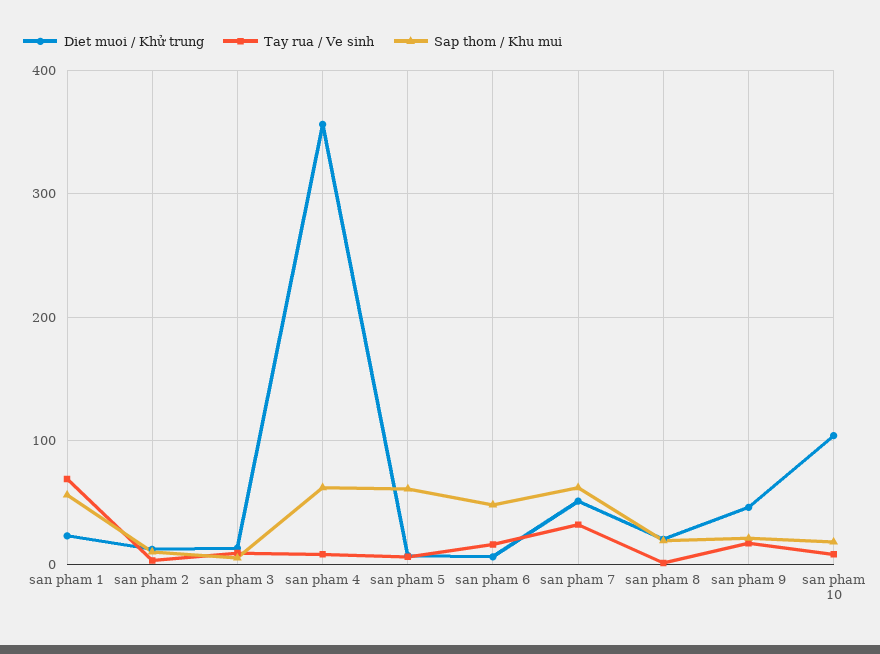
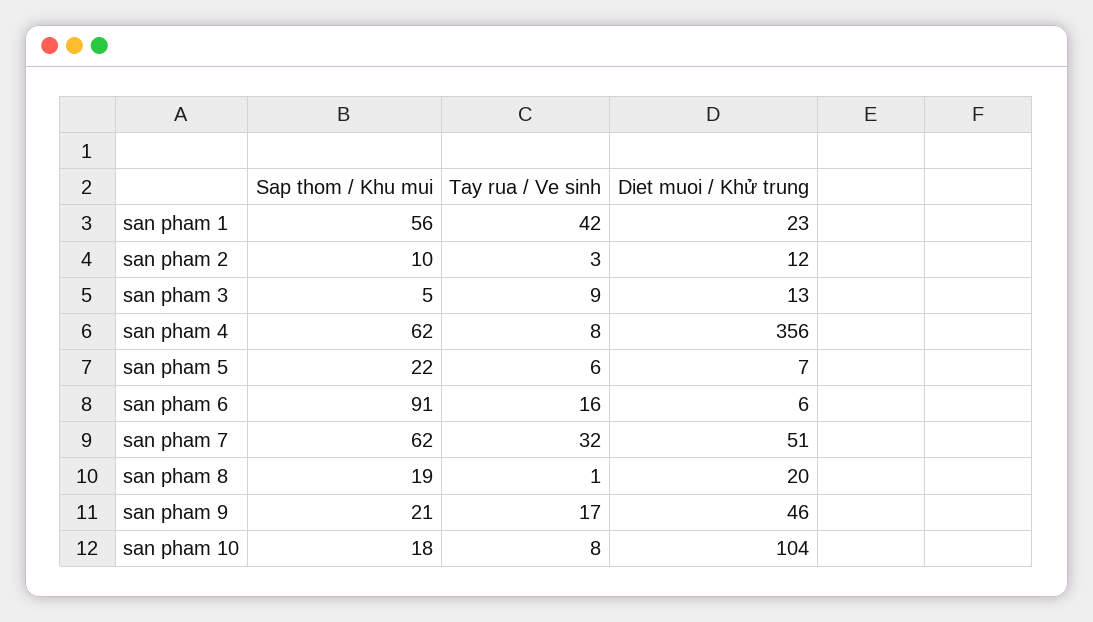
  {
    "Diet muoi / Khử trung": {
      "san pham 1": 23,
      "san pham 2": 12,
      "san pham 3": 13,
      "san pham 4": 356,
      "san pham 5": 7,
      "san pham 6": 6,
      "san pham 7": 51,
      "san pham 8": 20,
      "san pham 9": 46,
      "san pham 10": 104
    },
    "Tay rua / Ve sinh": {
-     "san pham 1": 70,
+     "san pham 1": 42,
      "san pham 2": 3,
      "san pham 3": 9,
      "san pham 4": 8,
      "san pham 5": 6,
      "san pham 6": 16,
      "san pham 7": 32,
      "san pham 8": 1,
      "san pham 9": 17,
      "san pham 10": 8
    },
    "Sap thom / Khu mui": {
      "san pham 1": 56,
      "san pham 2": 10,
      "san pham 3": 5,
      "san pham 4": 62,
-     "san pham 5": 60,
+     "san pham 5": 22,
-     "san pham 6": 50,
+     "san pham 6": 91,
      "san pham 7": 62,
      "san pham 8": 19,
      "san pham 9": 21,
      "san pham 10": 18
    }
  }

